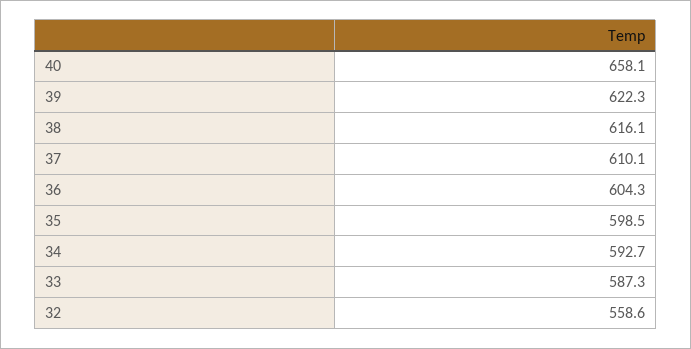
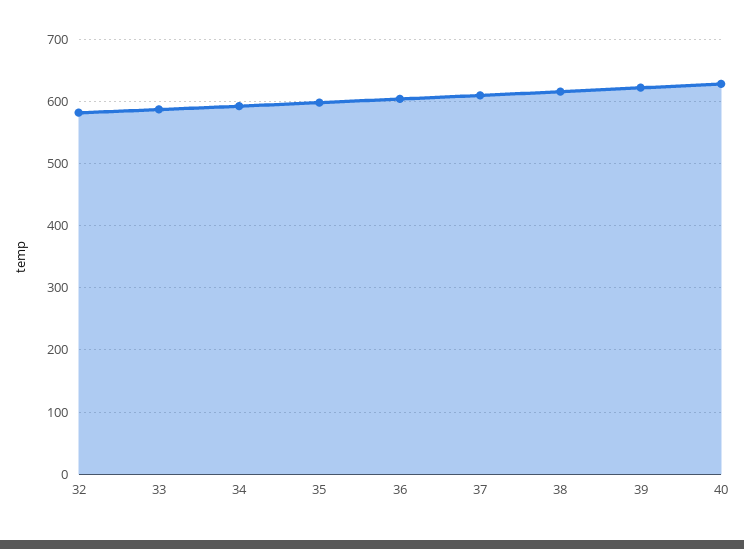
  {
-   "40": 658.1,
+   "40": 630,
    "39": 622.3,
    "38": 616.1,
    "37": 610.1,
    "36": 604.3,
    "35": 598.5,
    "34": 592.7,
    "33": 587.3,
-   "32": 558.6
+   "32": 580
  }

